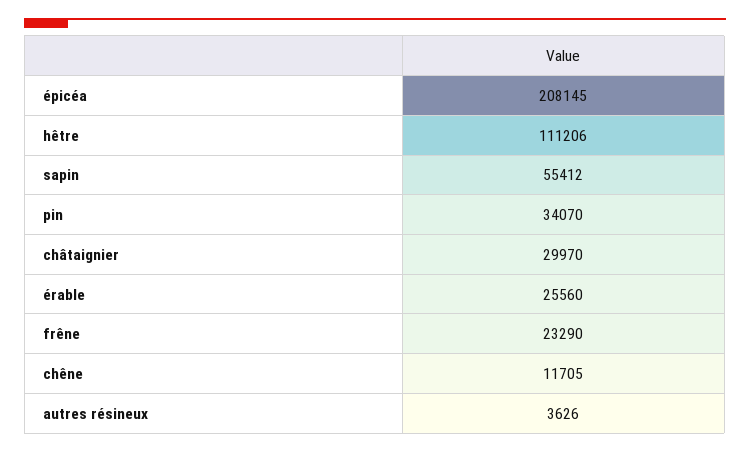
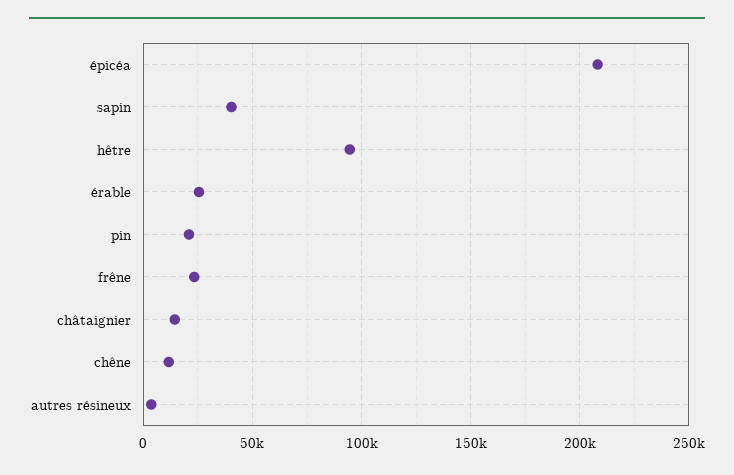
  {
    "épicéa": 208145,
-   "hêtre": 111206,
+   "hêtre": 95000,
-   "sapin": 55412,
+   "sapin": 40000,
-   "pin": 34070,
+   "pin": 20000,
-   "châtaignier": 29970,
+   "châtaignier": 15000,
    "érable": 25560,
    "frêne": 23290,
    "chêne": 11705,
    "autres résineux": 3626
  }

